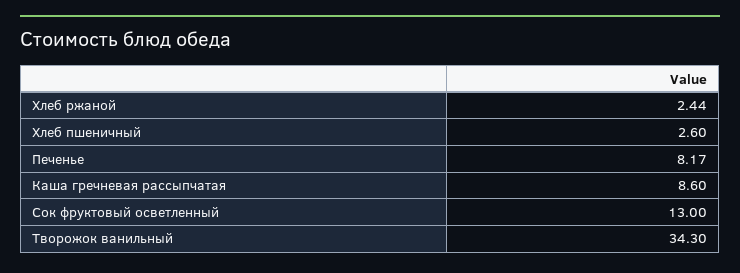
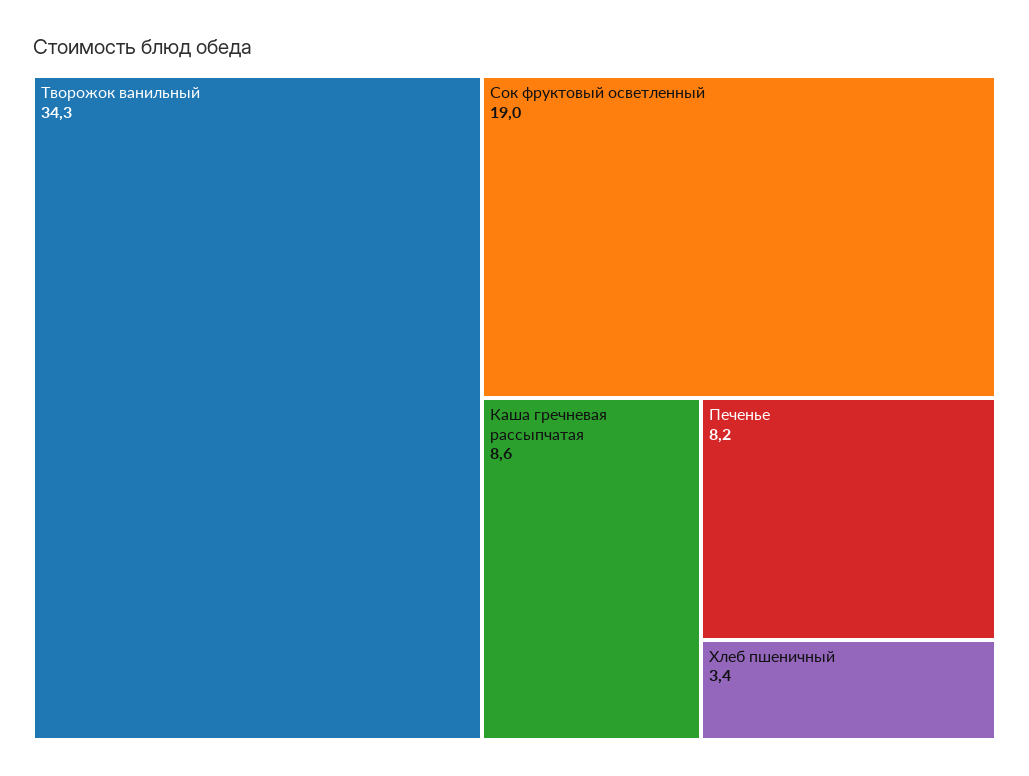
  {
-   "Хлеб ржаной": 2.44,
-   "Хлеб пшеничный": 2.6,
+   "Хлеб пшеничный": 3.4,
    "Печенье": 8.17,
    "Каша гречневая рассыпчатая": 8.6,
-   "Сок фруктовый осветленный": 13,
+   "Сок фруктовый осветленный": 19,
    "Творожок ванильный": 34.3
  }

